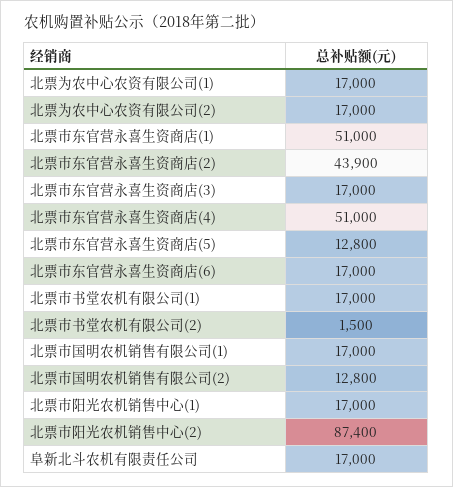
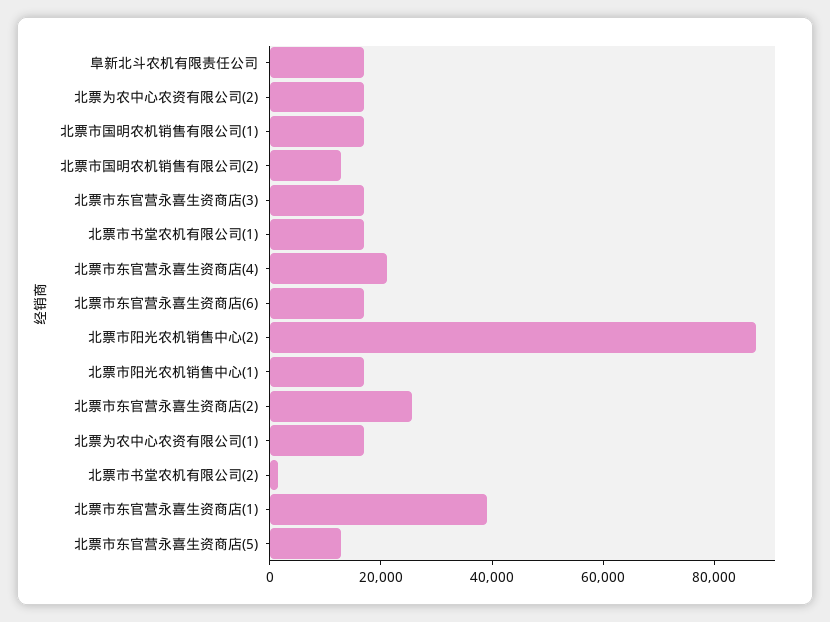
  {
    "北票为农中心农资有限公司(1)": 17000,
    "北票为农中心农资有限公司(2)": 17000,
-   "北票市东官营永喜生资商店(1)": 51000,
+   "北票市东官营永喜生资商店(1)": 40000,
-   "北票市东官营永喜生资商店(2)": 43900,
+   "北票市东官营永喜生资商店(2)": 25000,
    "北票市东官营永喜生资商店(3)": 17000,
-   "北票市东官营永喜生资商店(4)": 51000,
+   "北票市东官营永喜生资商店(4)": 20000,
    "北票市东官营永喜生资商店(5)": 12800,
    "北票市东官营永喜生资商店(6)": 17000,
    "北票市书堂农机有限公司(1)": 17000,
    "北票市书堂农机有限公司(2)": 1500,
    "北票市国明农机销售有限公司(1)": 17000,
    "北票市国明农机销售有限公司(2)": 12800,
    "北票市阳光农机销售中心(1)": 17000,
    "北票市阳光农机销售中心(2)": 87400,
    "阜新北斗农机有限责任公司": 17000
  }

